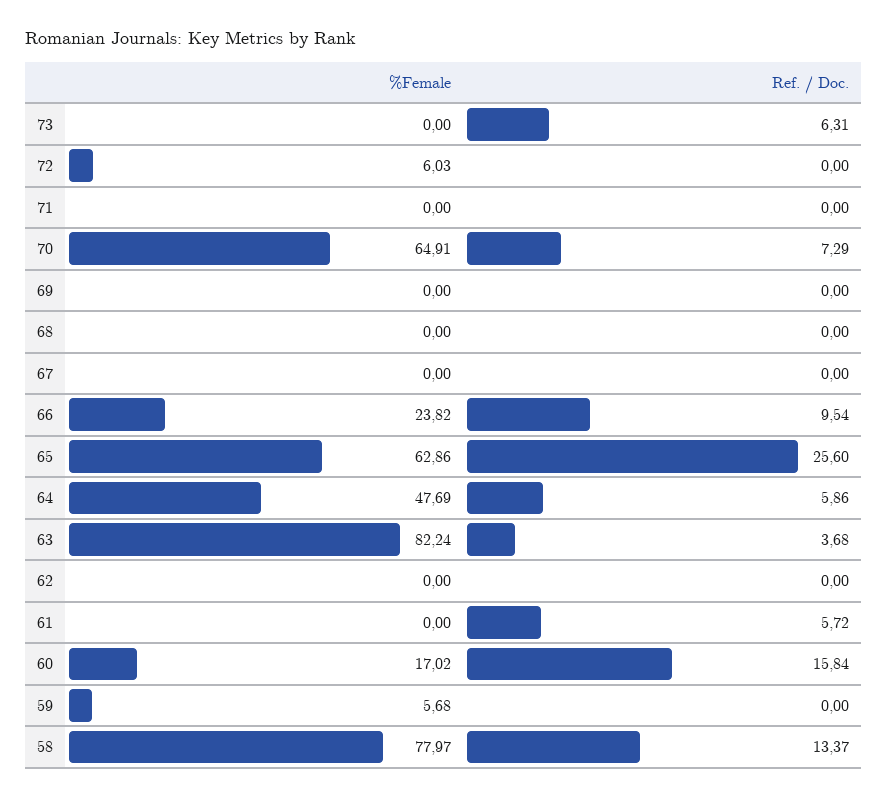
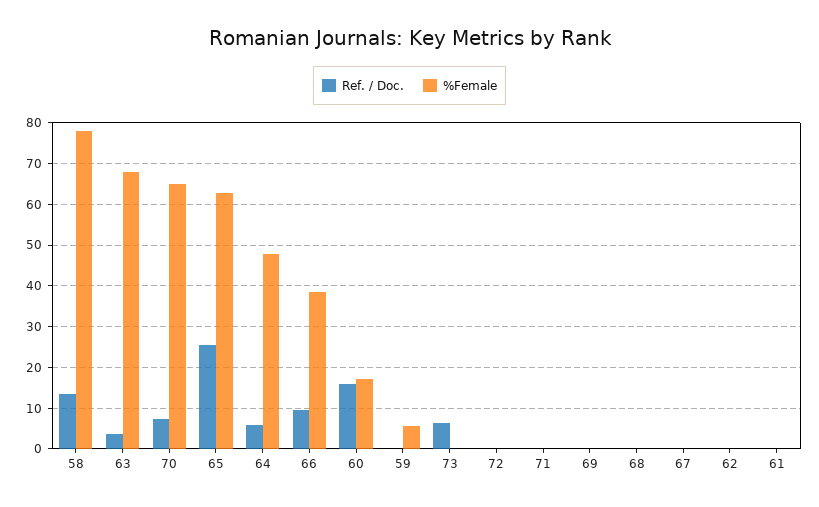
  {
    "%Female": {
      "73": 0,
-     "72": 6.03,
+     "72": 0,
      "71": 0,
      "70": 64.91,
      "69": 0,
      "68": 0,
      "67": 0,
-     "66": 23.82,
+     "66": 38,
      "65": 62.86,
      "64": 47.69,
-     "63": 82.24,
+     "63": 68,
      "62": 0,
      "61": 0,
      "60": 17.02,
      "59": 5.68,
      "58": 77.97
    },
    "Ref. / Doc.": {
      "73": 6.31,
      "72": 0,
      "71": 0,
      "70": 7.29,
      "69": 0,
      "68": 0,
      "67": 0,
      "66": 9.54,
      "65": 25.6,
      "64": 5.86,
      "63": 3.68,
      "62": 0,
-     "61": 5.72,
+     "61": 0,
      "60": 15.84,
      "59": 0,
      "58": 13.37
    }
  }

